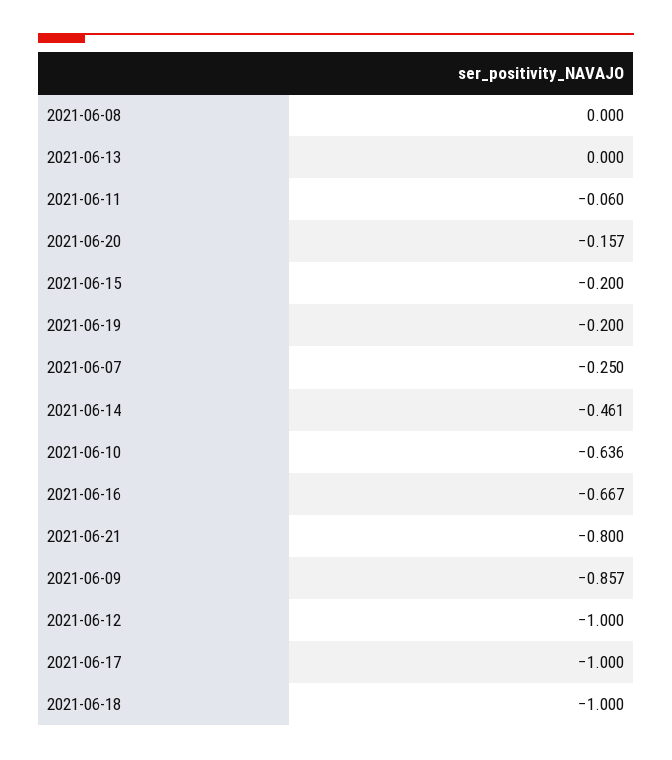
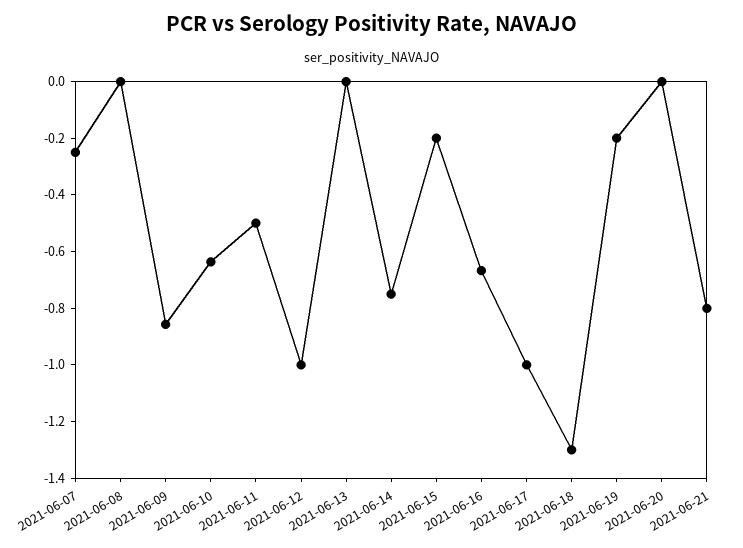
  {
    "2021-06-08": 0,
    "2021-06-13": 0,
-   "2021-06-11": -0.06,
+   "2021-06-11": -0.5,
-   "2021-06-20": -0.157,
+   "2021-06-20": 0,
    "2021-06-15": -0.2,
    "2021-06-19": -0.2,
    "2021-06-07": -0.25,
-   "2021-06-14": -0.461,
+   "2021-06-14": -0.75,
    "2021-06-10": -0.636,
    "2021-06-16": -0.667,
    "2021-06-21": -0.8,
    "2021-06-09": -0.857,
    "2021-06-12": -1,
    "2021-06-17": -1,
-   "2021-06-18": -1
+   "2021-06-18": -1.3
  }

